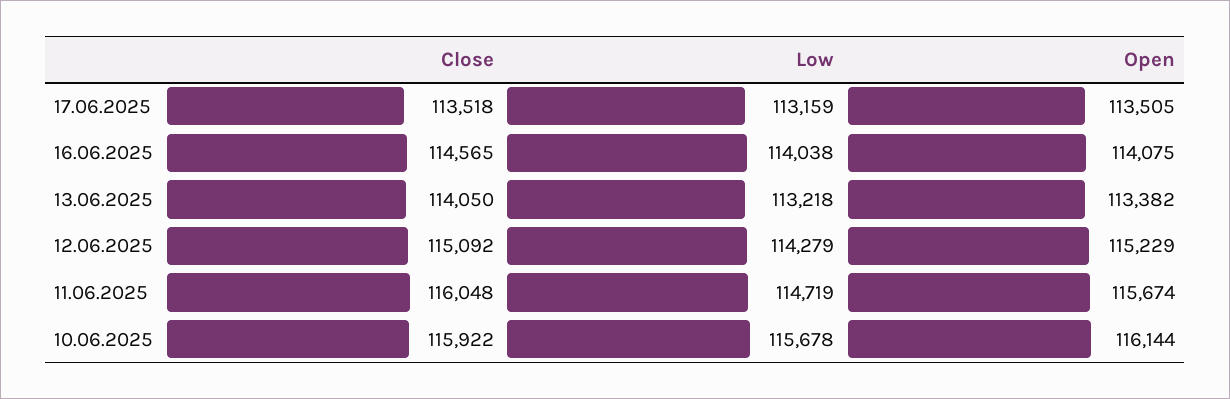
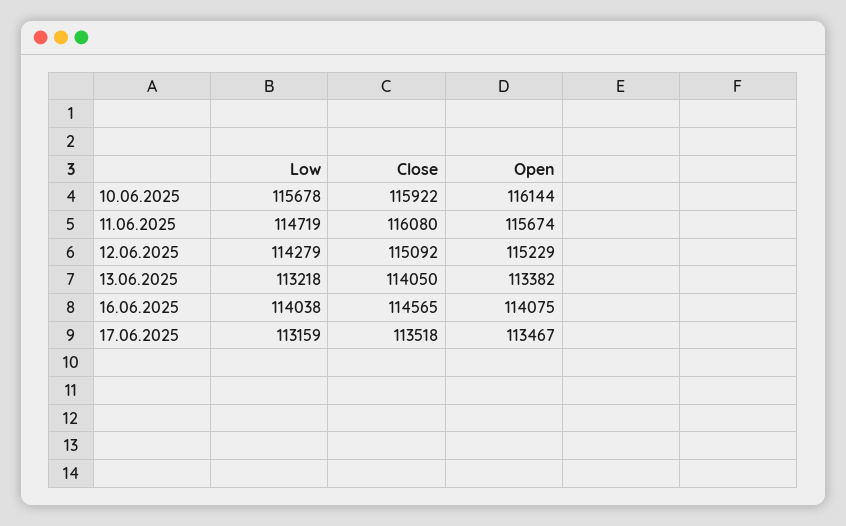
  {
    "Close": {
      "17.06.2025": 113518,
      "16.06.2025": 114565,
      "13.06.2025": 114050,
      "12.06.2025": 115092,
-     "11.06.2025": 116048,
+     "11.06.2025": 116080,
      "10.06.2025": 115922
    },
    "Low": {
      "17.06.2025": 113159,
      "16.06.2025": 114038,
      "13.06.2025": 113218,
      "12.06.2025": 114279,
      "11.06.2025": 114719,
      "10.06.2025": 115678
    },
    "Open": {
-     "17.06.2025": 113505,
+     "17.06.2025": 113467,
      "16.06.2025": 114075,
      "13.06.2025": 113382,
      "12.06.2025": 115229,
      "11.06.2025": 115674,
      "10.06.2025": 116144
    }
  }

